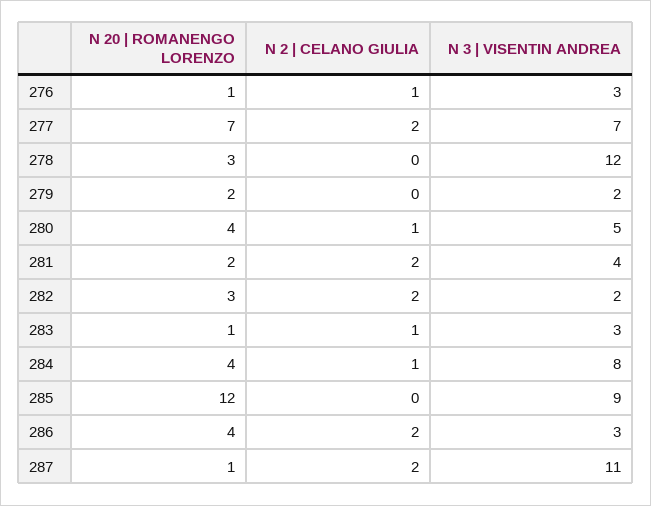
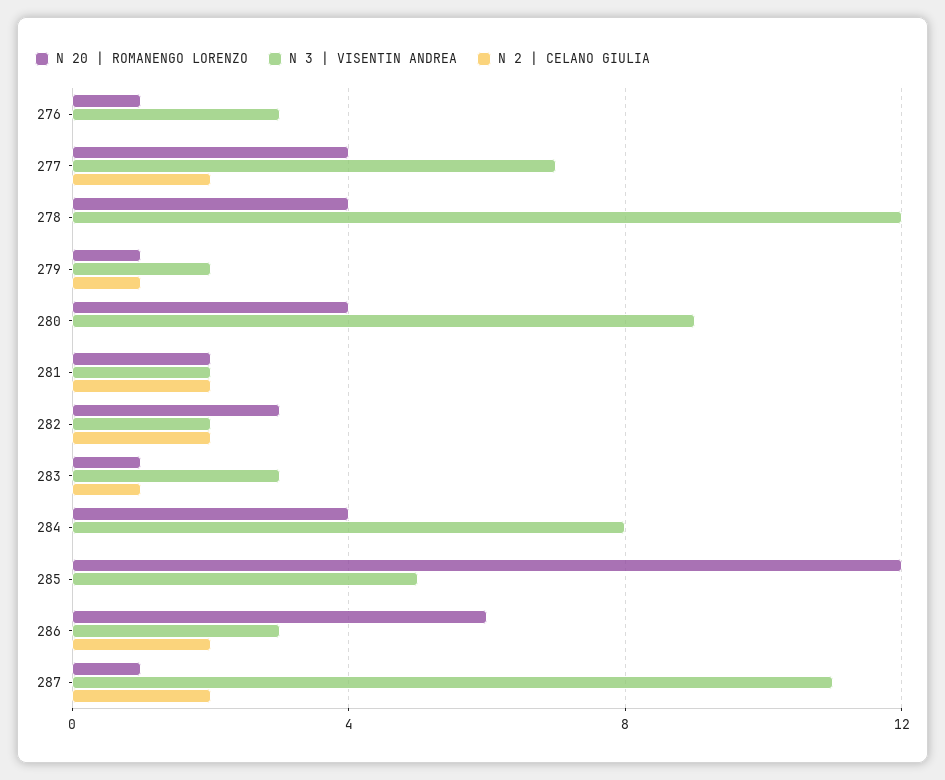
  {
    "N 20 | ROMANENGO LORENZO": {
      "276": 1,
-     "277": 7,
+     "277": 4,
-     "278": 3,
+     "278": 4,
-     "279": 2,
+     "279": 1,
      "280": 4,
      "281": 2,
      "282": 3,
      "283": 1,
      "284": 4,
      "285": 12,
-     "286": 4,
+     "286": 6,
      "287": 1
    },
    "N 2 | CELANO GIULIA": {
-     "276": 1,
+     "276": 0,
      "277": 2,
      "278": 0,
-     "279": 0,
+     "279": 1,
-     "280": 1,
+     "280": 0,
      "281": 2,
      "282": 2,
      "283": 1,
-     "284": 1,
+     "284": 0,
      "285": 0,
      "286": 2,
      "287": 2
    },
    "N 3 | VISENTIN ANDREA": {
      "276": 3,
      "277": 7,
      "278": 12,
      "279": 2,
-     "280": 5,
+     "280": 9,
-     "281": 4,
+     "281": 2,
      "282": 2,
      "283": 3,
      "284": 8,
-     "285": 9,
+     "285": 5,
      "286": 3,
      "287": 11
    }
  }

